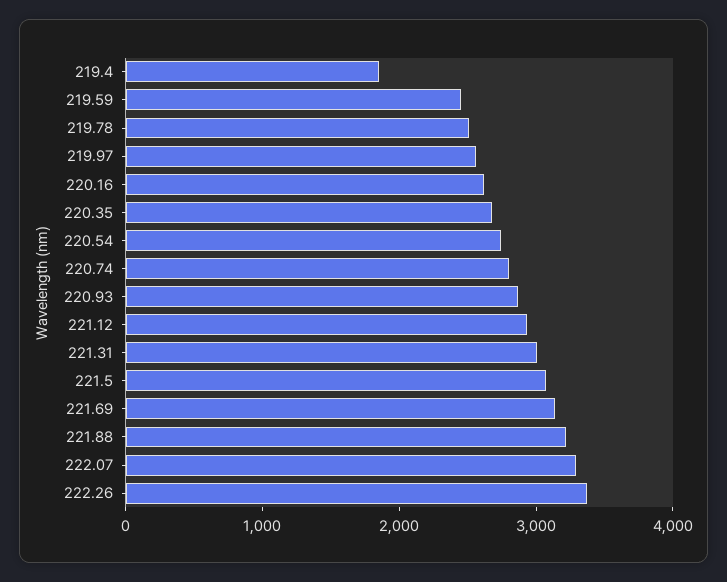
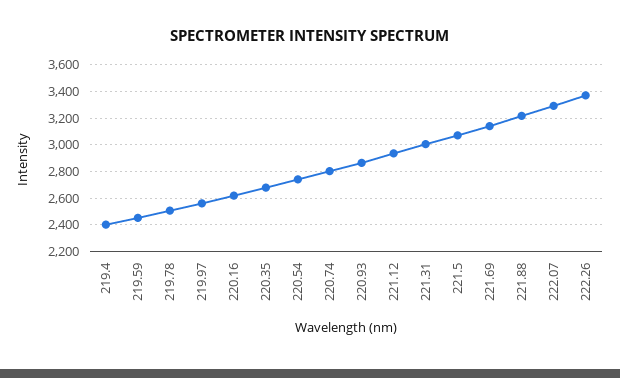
  {
-   "219.4": 1800,
+   "219.4": 2400,
    "219.59": 2450,
    "219.78": 2500,
    "219.97": 2550,
    "220.16": 2600,
    "220.35": 2700,
    "220.54": 2750,
    "220.74": 2800,
    "220.93": 2850,
    "221.12": 2950,
    "221.31": 3000,
    "221.5": 3050,
    "221.69": 3150,
    "221.88": 3200,
    "222.07": 3300,
    "222.26": 3350
  }

